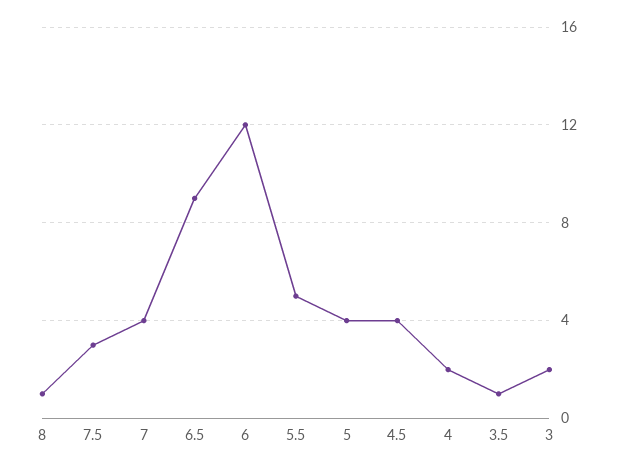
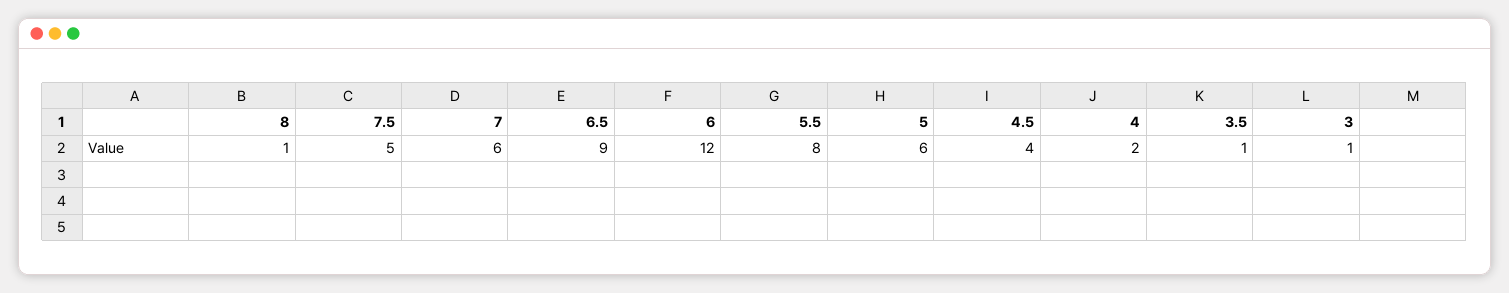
  {
    "8": 1,
-   "7.5": 3,
+   "7.5": 5,
-   "7": 4,
+   "7": 6,
    "6.5": 9,
    "6": 12,
-   "5.5": 5,
+   "5.5": 8,
-   "5": 4,
+   "5": 6,
    "4.5": 4,
    "4": 2,
    "3.5": 1,
-   "3": 2
+   "3": 1
  }

